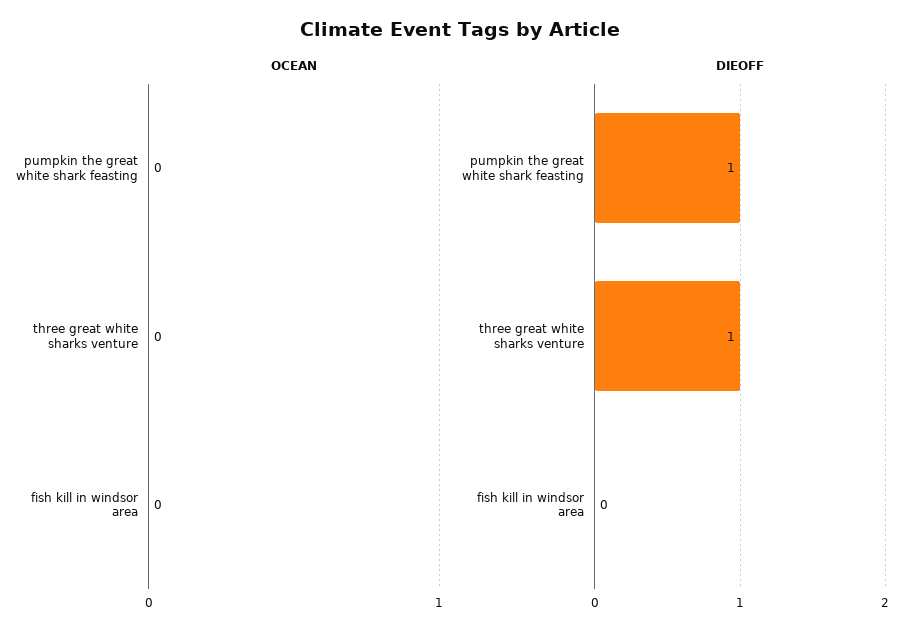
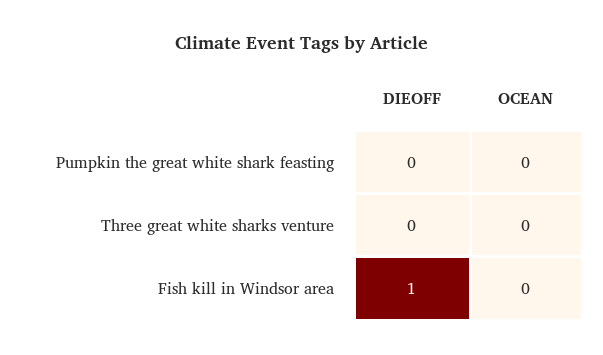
  {
    "OCEAN": {
      "pumpkin the great white shark feasting": 0,
      "three great white sharks venture": 0,
      "fish kill in windsor area": 0
    },
    "DIEOFF": {
-     "pumpkin the great white shark feasting": 1,
+     "pumpkin the great white shark feasting": 0,
-     "three great white sharks venture": 1,
+     "three great white sharks venture": 0,
-     "fish kill in windsor area": 0
+     "fish kill in windsor area": 1
    }
  }

